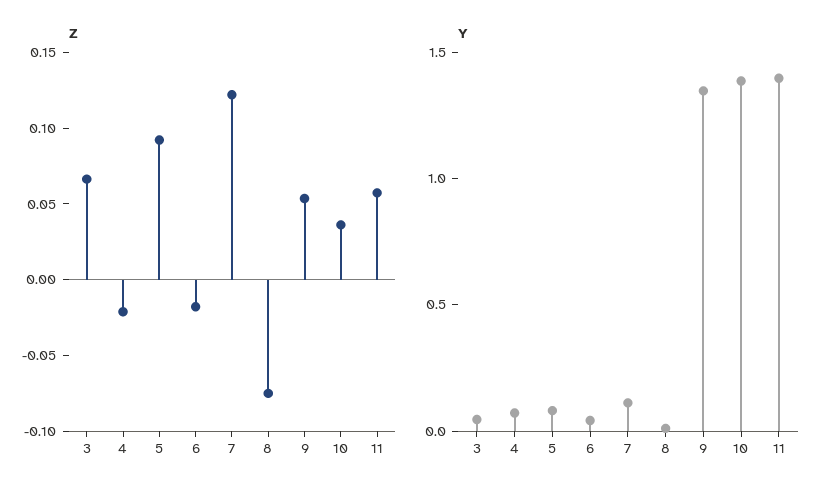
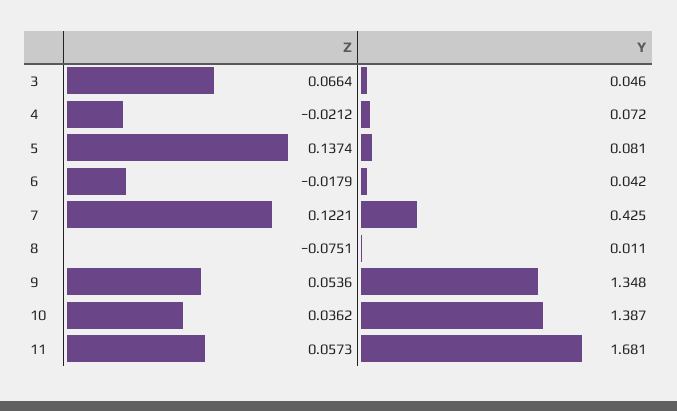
  {
    "Z": {
      "3": 0.0664,
      "4": -0.0212,
-     "5": 0.09,
+     "5": 0.1374,
      "6": -0.0179,
      "7": 0.1221,
      "8": -0.0751,
      "9": 0.0536,
      "10": 0.0362,
      "11": 0.0573
    },
    "Y": {
      "3": 0.046,
      "4": 0.072,
      "5": 0.081,
      "6": 0.042,
-     "7": 0.1,
+     "7": 0.425,
      "8": 0.011,
      "9": 1.348,
      "10": 1.387,
-     "11": 1.4
+     "11": 1.681
    }
  }

